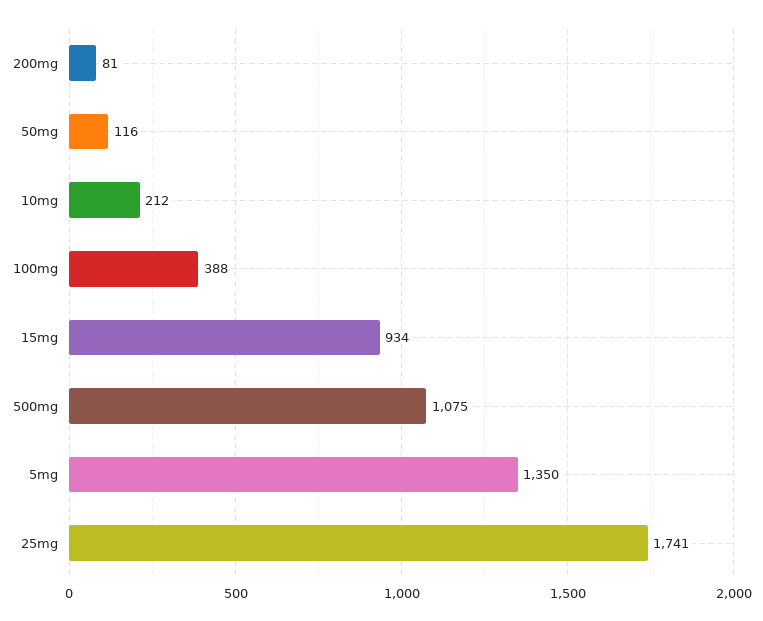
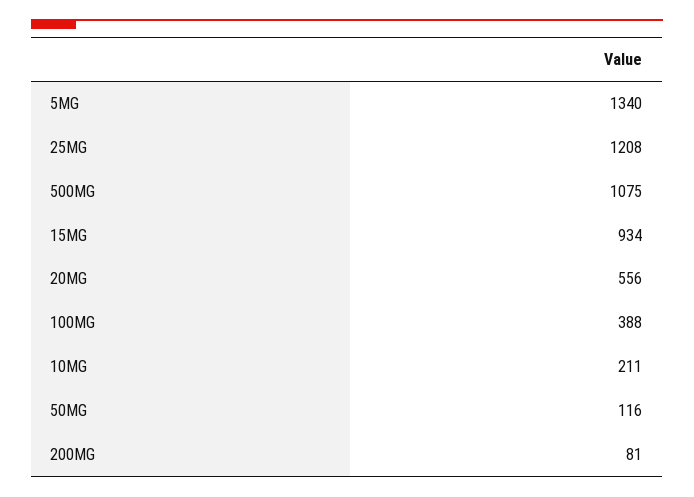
  {
    "200mg": 81,
    "50mg": 116,
-   "10mg": 212,
+   "10mg": 211,
    "100mg": 388,
    "15mg": 934,
    "500mg": 1075,
-   "5mg": 1350,
+   "5mg": 1340,
-   "25mg": 1741
+   "25mg": 1208,
+   "20MG": 556
  }

